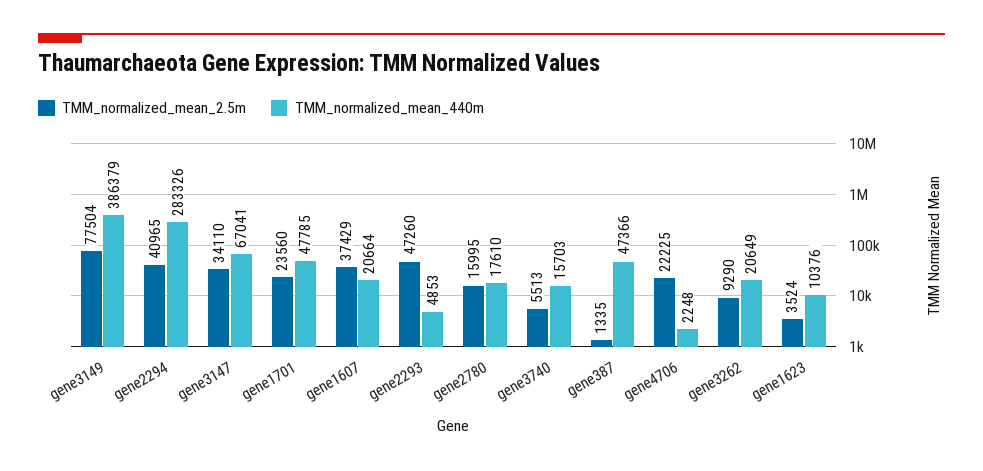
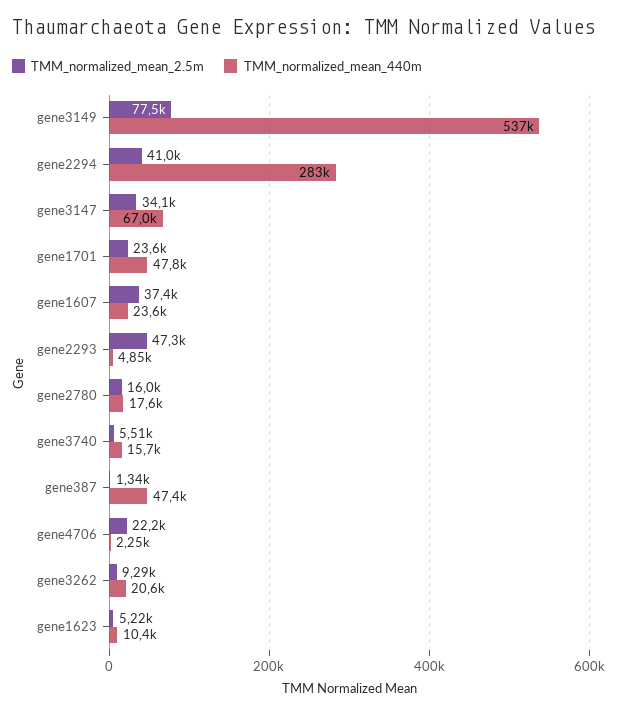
  {
    "TMM_normalized_mean_2.5m": {
      "gene3149": 77504,
      "gene2294": 40965,
      "gene3147": 34110,
      "gene1701": 23560,
      "gene1607": 37429,
      "gene2293": 47260,
      "gene2780": 15995,
      "gene3740": 5513,
      "gene387": 1335,
      "gene4706": 22225,
      "gene3262": 9290,
-     "gene1623": 3524
+     "gene1623": 5220
    },
    "TMM_normalized_mean_440m": {
-     "gene3149": 386379,
+     "gene3149": 537000,
      "gene2294": 283326,
      "gene3147": 67041,
      "gene1701": 47785,
-     "gene1607": 20664,
+     "gene1607": 23600,
      "gene2293": 4853,
      "gene2780": 17610,
      "gene3740": 15703,
      "gene387": 47366,
      "gene4706": 2248,
      "gene3262": 20649,
      "gene1623": 10376
    }
  }

